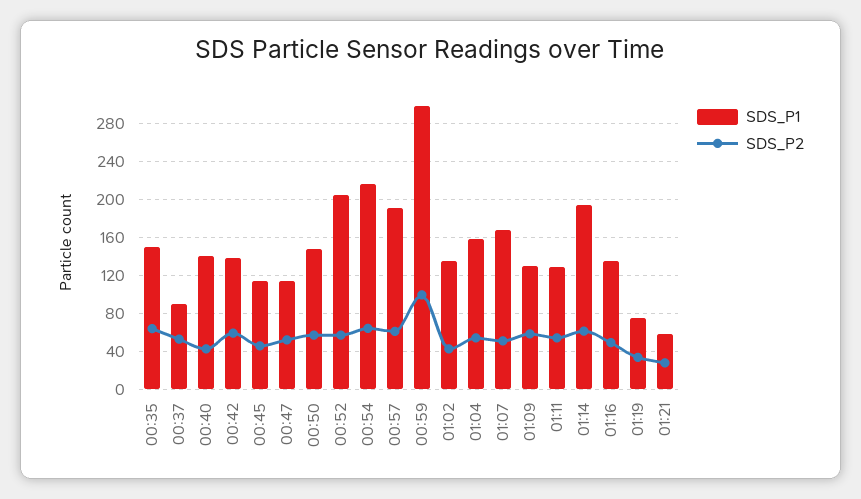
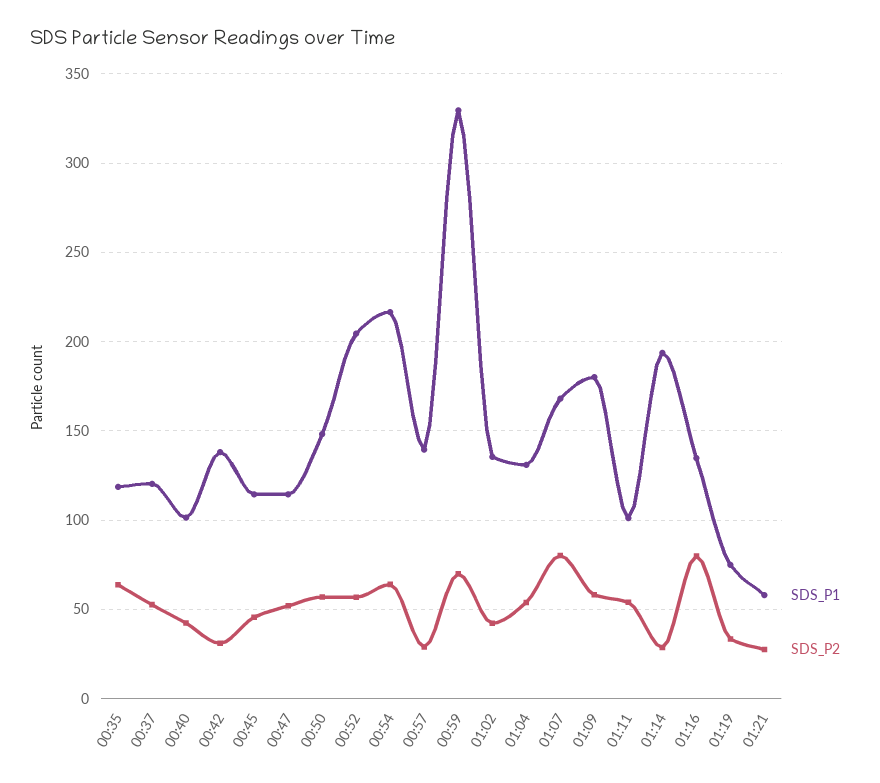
  {
    "SDS_P1": {
-     "00:35": 150,
+     "00:35": 120,
-     "00:37": 90,
+     "00:37": 120,
-     "00:40": 140,
+     "00:40": 100,
      "00:42": 140,
      "00:45": 115,
      "00:47": 115,
      "00:50": 150,
      "00:52": 205,
      "00:54": 215,
-     "00:57": 190,
+     "00:57": 140,
-     "00:59": 300,
+     "00:59": 330,
      "01:02": 135,
-     "01:04": 160,
+     "01:04": 130,
      "01:07": 170,
-     "01:09": 130,
+     "01:09": 180,
-     "01:11": 130,
+     "01:11": 100,
      "01:14": 195,
      "01:16": 135,
      "01:19": 75,
      "01:21": 60
    },
    "SDS_P2": {
      "00:35": 65,
      "00:37": 55,
      "00:40": 40,
-     "00:42": 60,
+     "00:42": 30,
      "00:45": 45,
      "00:47": 50,
      "00:50": 55,
      "00:52": 55,
      "00:54": 65,
-     "00:57": 60,
+     "00:57": 30,
-     "00:59": 100,
+     "00:59": 70,
      "01:02": 40,
      "01:04": 55,
-     "01:07": 50,
+     "01:07": 80,
      "01:09": 60,
      "01:11": 55,
-     "01:14": 60,
+     "01:14": 30,
-     "01:16": 50,
+     "01:16": 80,
      "01:19": 35,
      "01:21": 30
    }
  }

